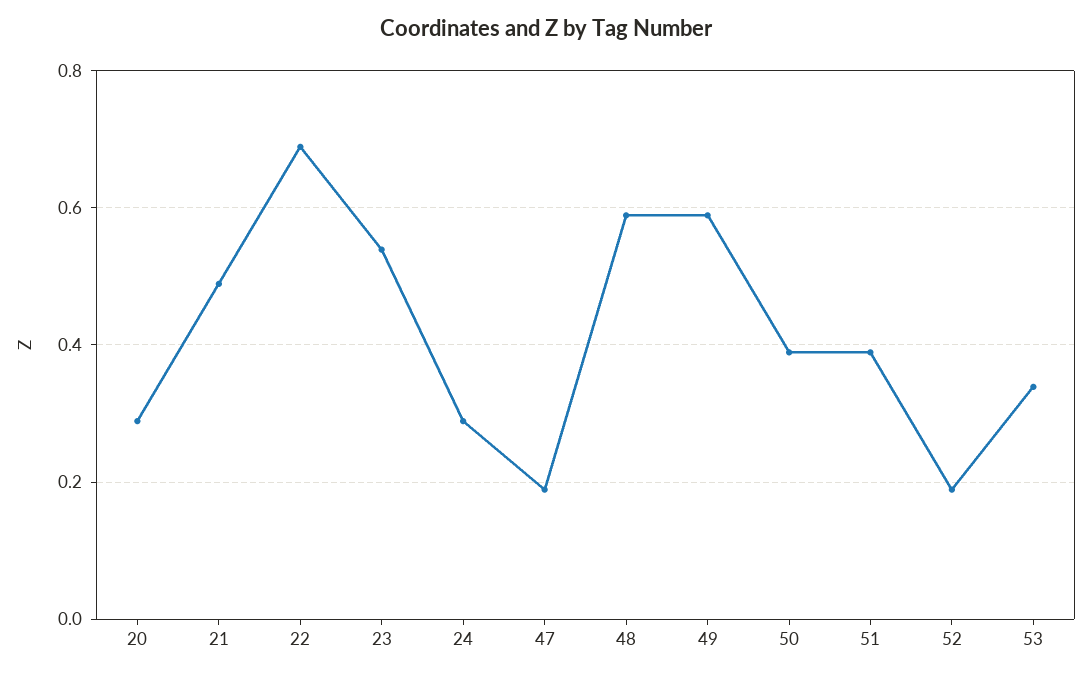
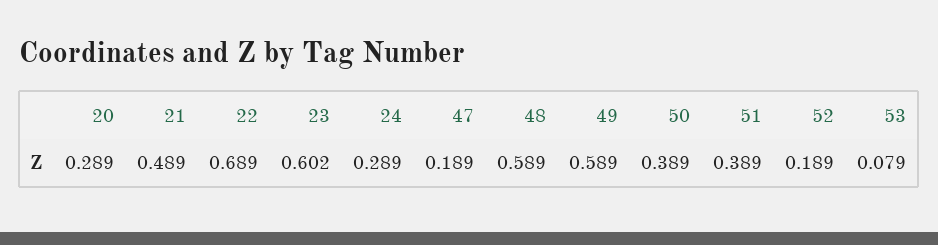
  {
    "20": 0.289,
    "21": 0.489,
    "22": 0.689,
-   "23": 0.54,
+   "23": 0.602,
    "24": 0.289,
    "47": 0.189,
    "48": 0.589,
    "49": 0.589,
    "50": 0.389,
    "51": 0.389,
    "52": 0.189,
-   "53": 0.34
+   "53": 0.079
  }

